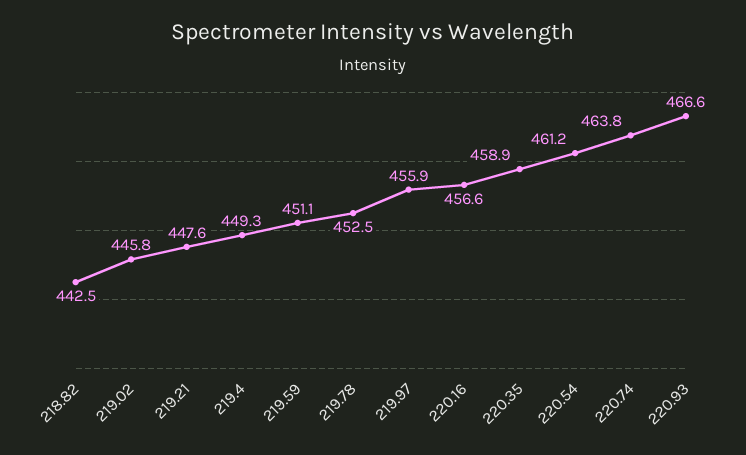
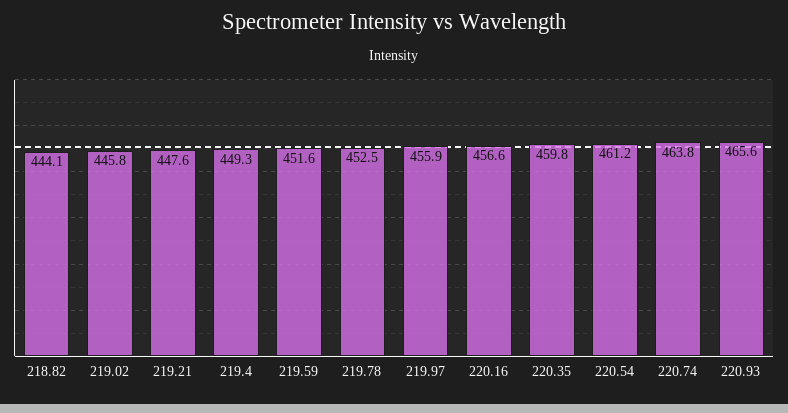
  {
-   "218.82": 442.5,
+   "218.82": 444.1,
    "219.02": 445.8,
    "219.21": 447.6,
    "219.4": 449.3,
-   "219.59": 451.1,
+   "219.59": 451.6,
    "219.78": 452.5,
    "219.97": 455.9,
    "220.16": 456.6,
-   "220.35": 458.9,
+   "220.35": 459.8,
    "220.54": 461.2,
    "220.74": 463.8,
-   "220.93": 466.6
+   "220.93": 465.6
  }

